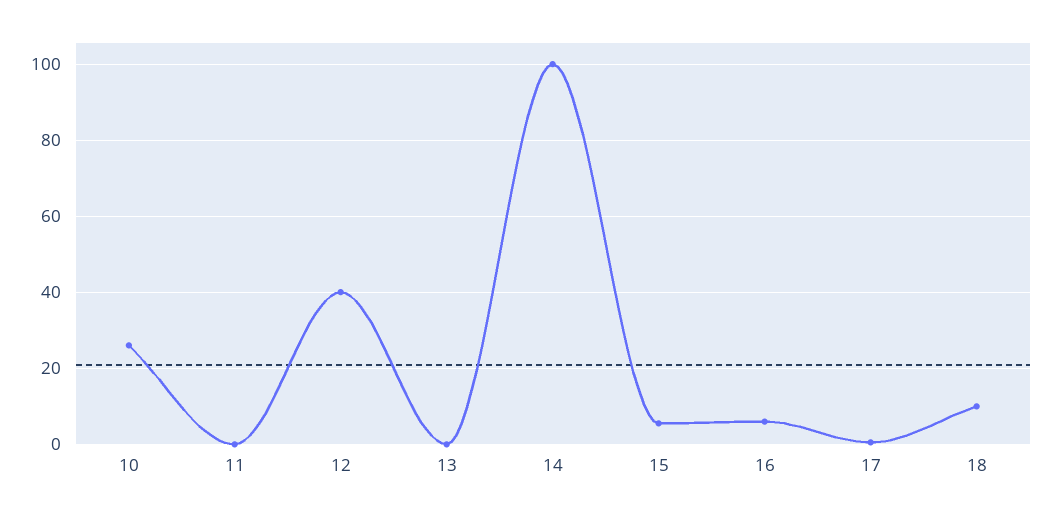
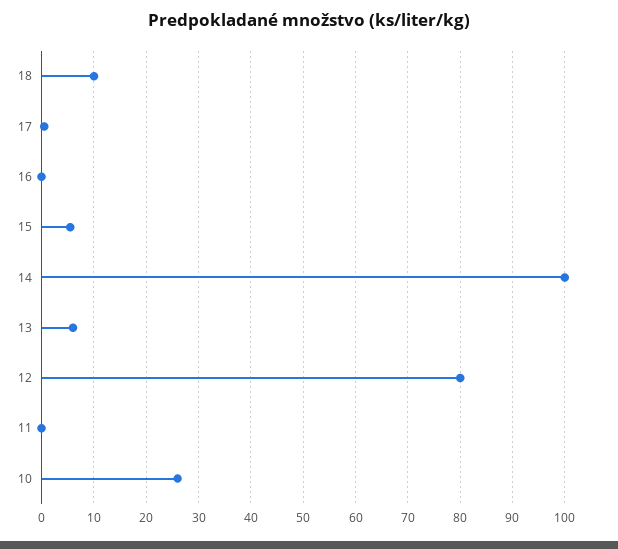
  {
    "10": 26,
    "11": 0,
-   "12": 40,
+   "12": 80,
-   "13": 0,
+   "13": 6,
    "14": 100,
    "15": 6,
-   "16": 6,
+   "16": 0,
    "17": 0,
    "18": 10
  }

